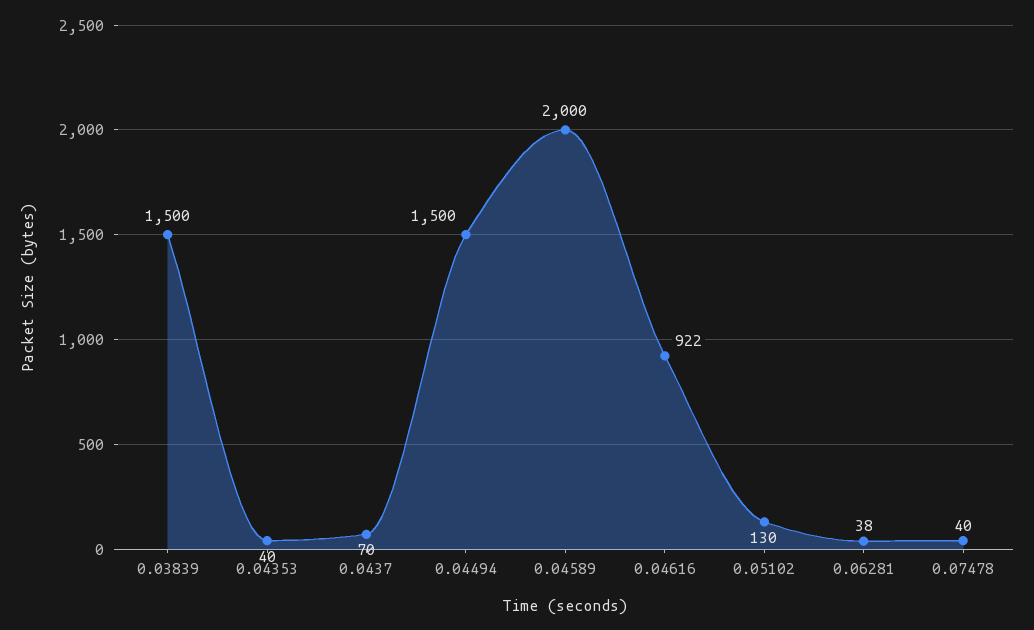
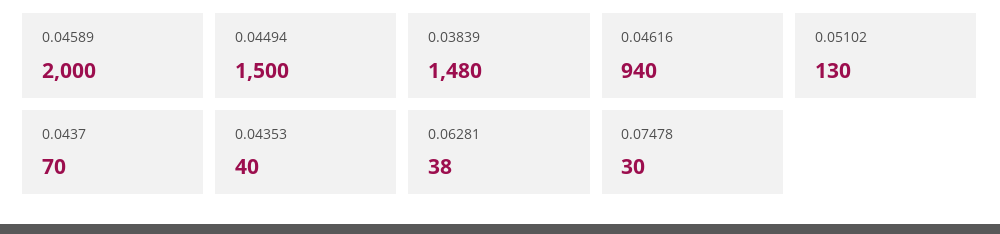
  {
-   "0.03839": 1500,
+   "0.03839": 1480,
    "0.04353": 40,
    "0.0437": 70,
    "0.04494": 1500,
    "0.04589": 2000,
-   "0.04616": 922,
+   "0.04616": 940,
    "0.05102": 130,
    "0.06281": 38,
-   "0.07478": 40
+   "0.07478": 30
  }

